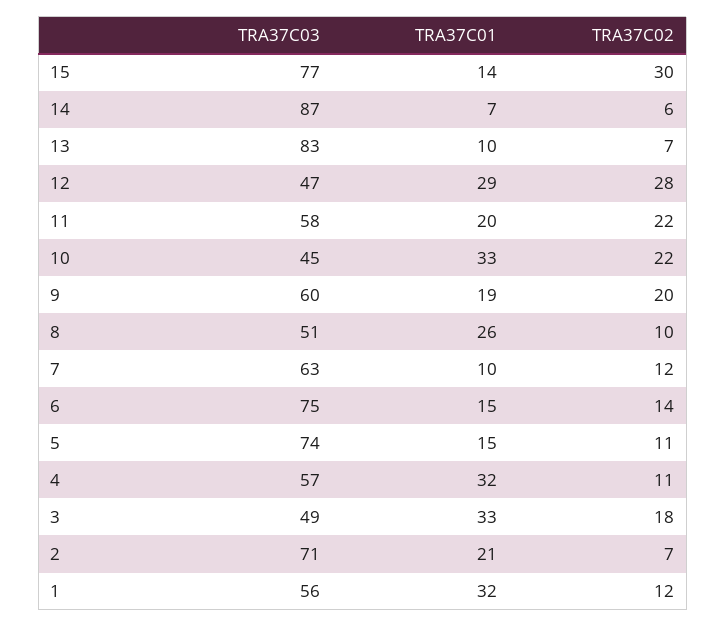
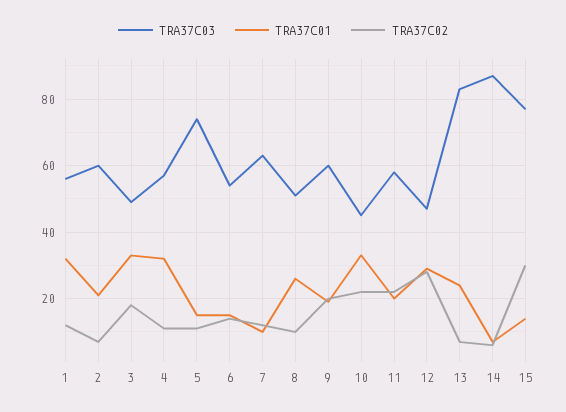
  {
    "TRA37C03": {
      "15": 77,
      "14": 87,
      "13": 83,
      "12": 47,
      "11": 58,
      "10": 45,
      "9": 60,
      "8": 51,
      "7": 63,
-     "6": 75,
+     "6": 55,
      "5": 74,
      "4": 57,
      "3": 49,
-     "2": 71,
+     "2": 60,
      "1": 56
    },
    "TRA37C01": {
      "15": 14,
      "14": 7,
-     "13": 10,
+     "13": 25,
      "12": 29,
      "11": 20,
      "10": 33,
      "9": 19,
      "8": 26,
      "7": 10,
      "6": 15,
      "5": 15,
      "4": 32,
      "3": 33,
      "2": 21,
      "1": 32
    },
    "TRA37C02": {
      "15": 30,
      "14": 6,
      "13": 7,
      "12": 28,
      "11": 22,
      "10": 22,
      "9": 20,
      "8": 10,
      "7": 12,
      "6": 14,
      "5": 11,
      "4": 11,
      "3": 18,
      "2": 7,
      "1": 12
    }
  }

